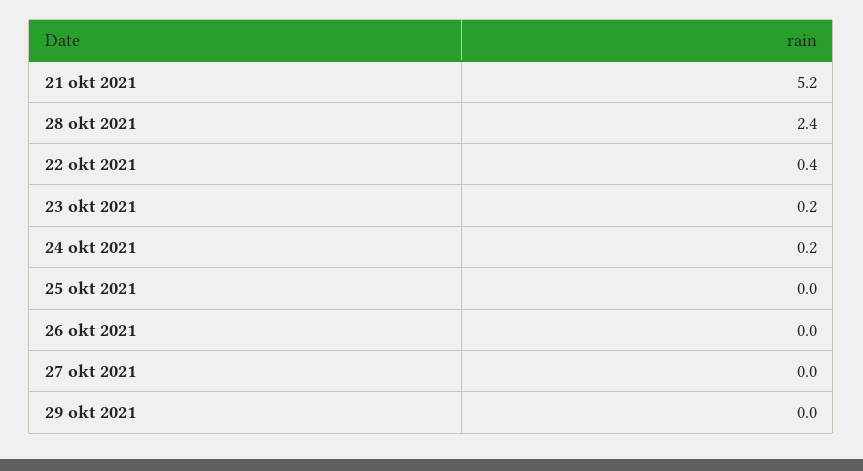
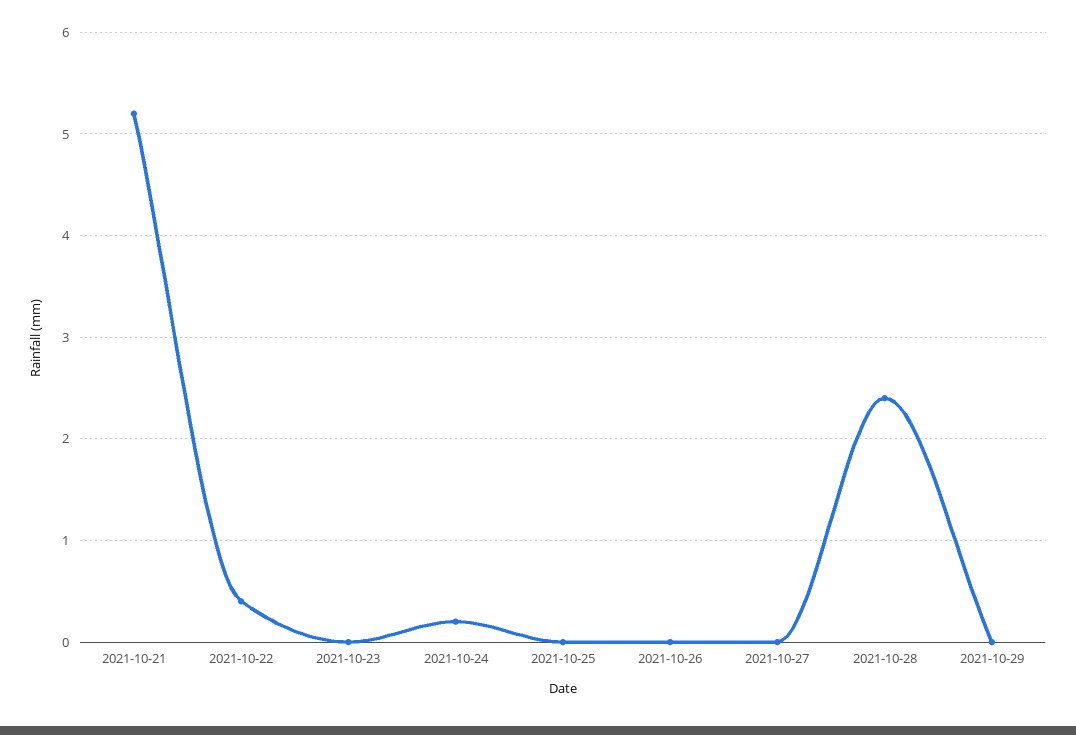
  {
    "21 okt 2021": 5.2,
    "28 okt 2021": 2.4,
    "22 okt 2021": 0.4,
-   "23 okt 2021": 0.2,
+   "23 okt 2021": 0,
    "24 okt 2021": 0.2,
    "25 okt 2021": 0,
    "26 okt 2021": 0,
    "27 okt 2021": 0,
    "29 okt 2021": 0
  }

